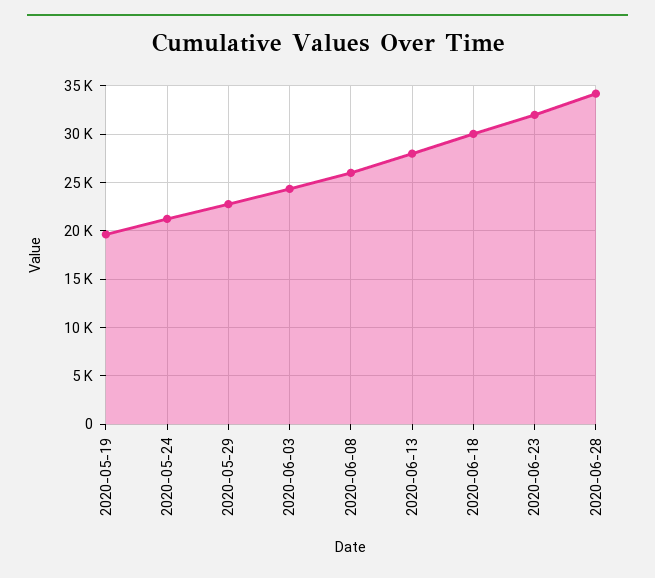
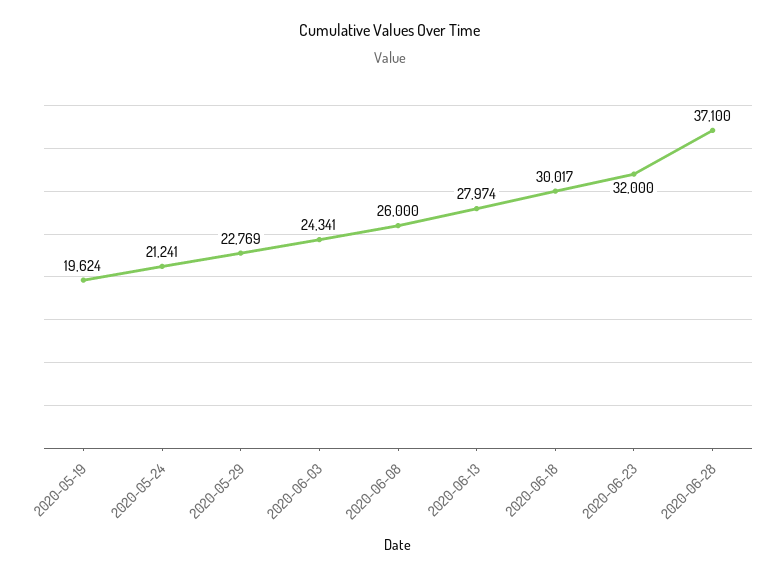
  {
    "2020-05-19": 19624,
    "2020-05-24": 21241,
    "2020-05-29": 22769,
    "2020-06-03": 24341,
    "2020-06-08": 26000,
    "2020-06-13": 27974,
    "2020-06-18": 30017,
    "2020-06-23": 32000,
-   "2020-06-28": 34000
+   "2020-06-28": 37100
  }

